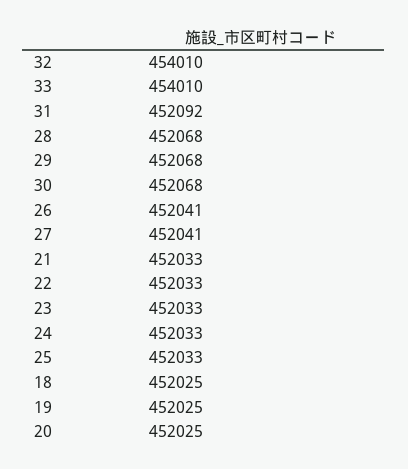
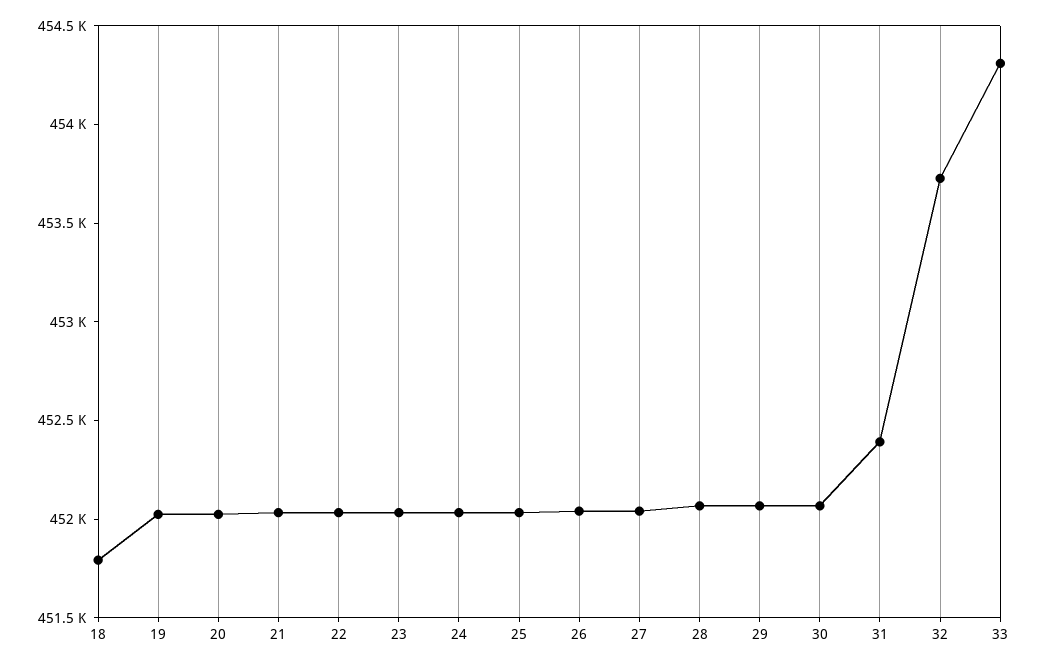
  {
-   "32": 454010,
+   "32": 453700,
-   "33": 454010,
+   "33": 454300,
-   "31": 452092,
+   "31": 452400,
    "28": 452068,
    "29": 452068,
    "30": 452068,
    "26": 452041,
    "27": 452041,
    "21": 452033,
    "22": 452033,
    "23": 452033,
    "24": 452033,
    "25": 452033,
-   "18": 452025,
+   "18": 451800,
    "19": 452025,
    "20": 452025
  }

